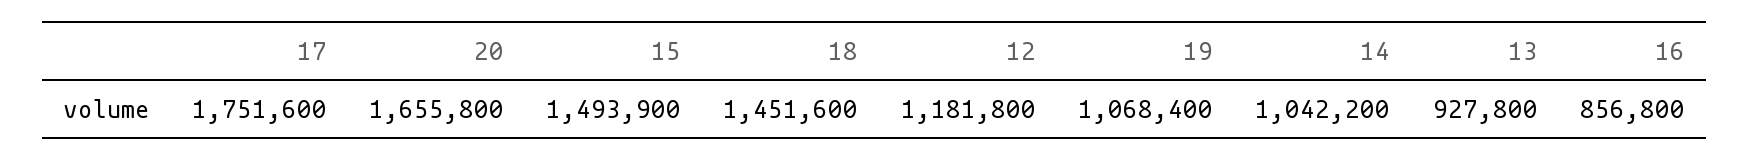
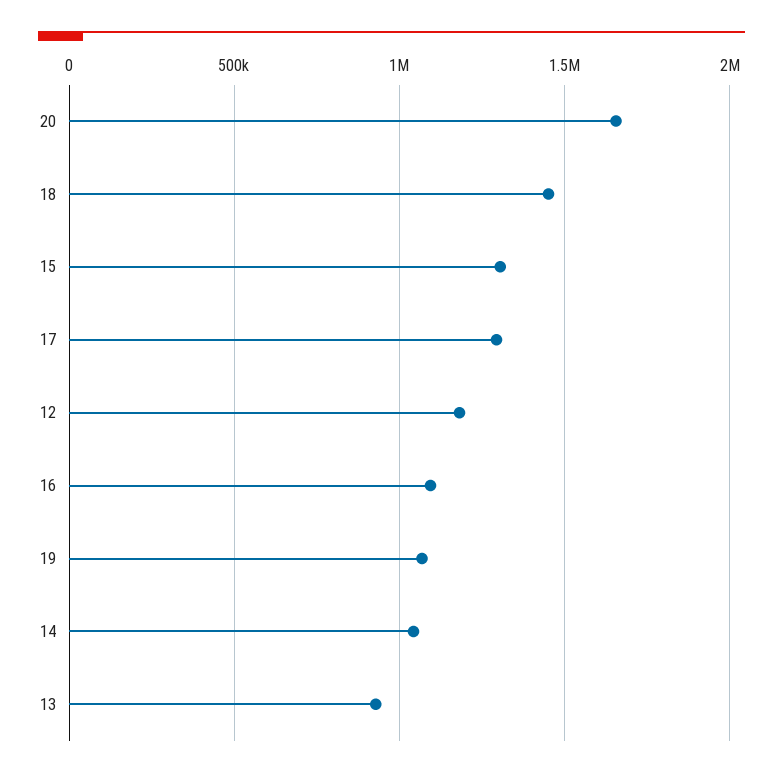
  {
-   "17": 1751600,
+   "17": 1300000,
    "20": 1655800,
-   "15": 1493900,
+   "15": 1300000,
    "18": 1451600,
    "12": 1181800,
    "19": 1068400,
    "14": 1042200,
    "13": 927800,
-   "16": 856800
+   "16": 1100000
  }

